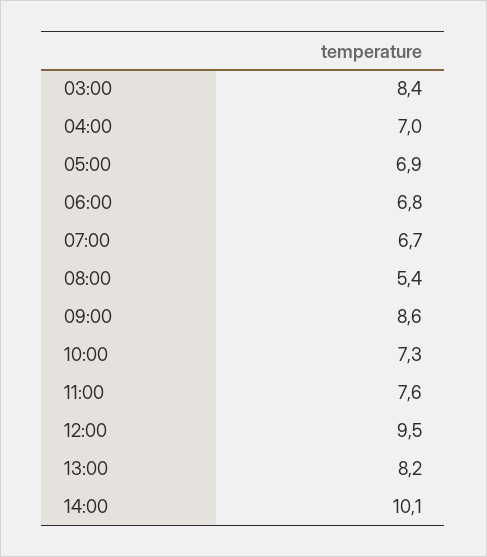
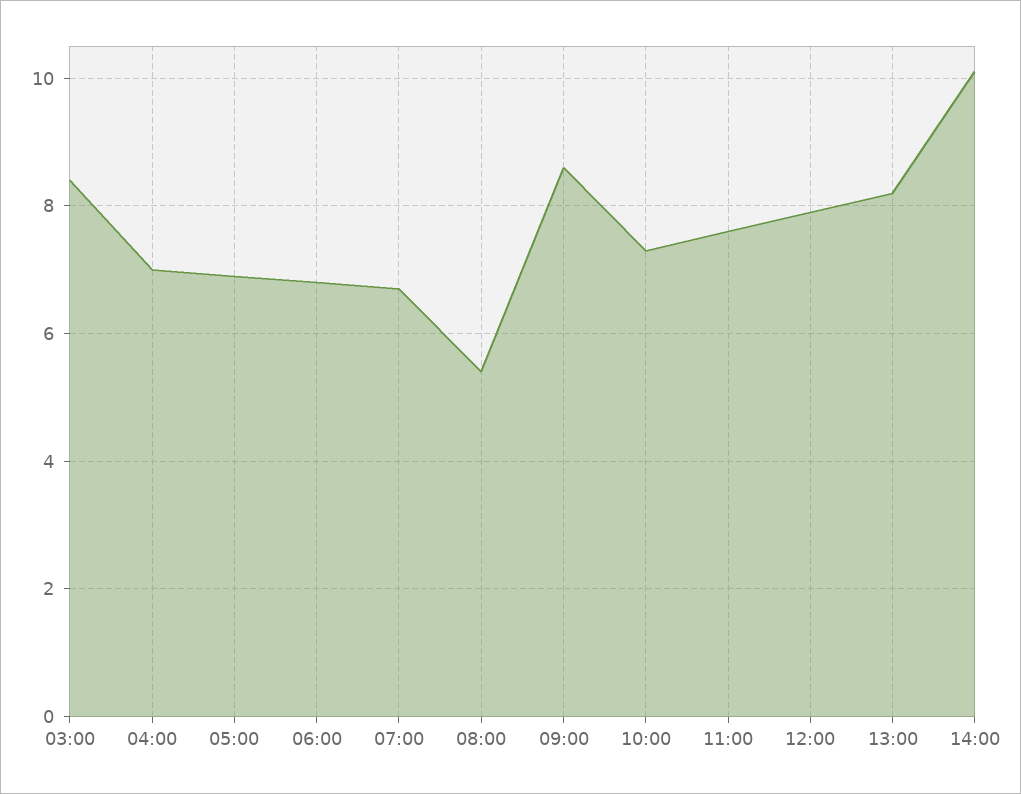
  {
    "03:00": 8.4,
    "04:00": 7,
    "05:00": 6.9,
    "06:00": 6.8,
    "07:00": 6.7,
    "08:00": 5.4,
    "09:00": 8.6,
    "10:00": 7.3,
    "11:00": 7.6,
-   "12:00": 9.5,
+   "12:00": 8,
    "13:00": 8.2,
    "14:00": 10.1
  }

